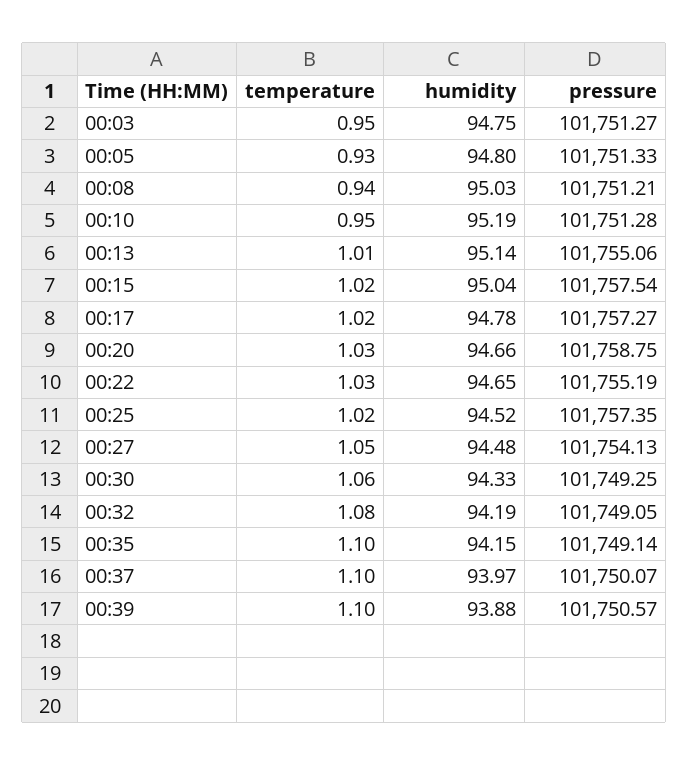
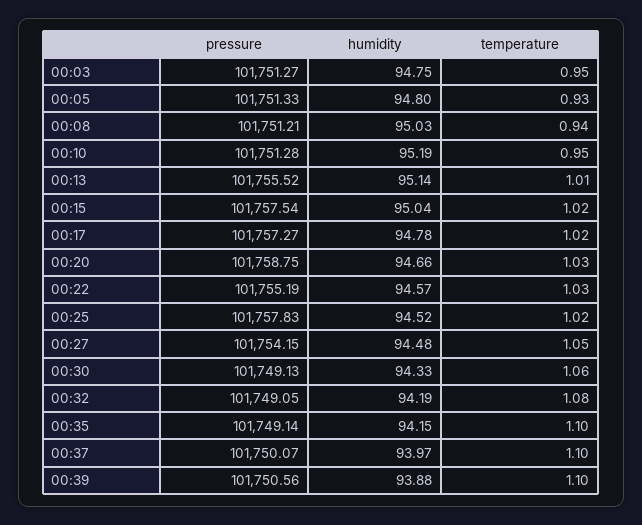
  {
    "temperature": {
      "00:03": 0.95,
      "00:05": 0.93,
      "00:08": 0.94,
      "00:10": 0.95,
      "00:13": 1.01,
      "00:15": 1.02,
      "00:17": 1.02,
      "00:20": 1.03,
      "00:22": 1.03,
      "00:25": 1.02,
      "00:27": 1.05,
      "00:30": 1.06,
      "00:32": 1.08,
      "00:35": 1.1,
      "00:37": 1.1,
      "00:39": 1.1
    },
    "humidity": {
      "00:03": 94.75,
      "00:05": 94.8,
      "00:08": 95.03,
      "00:10": 95.19,
      "00:13": 95.14,
      "00:15": 95.04,
      "00:17": 94.78,
      "00:20": 94.66,
-     "00:22": 94.65,
+     "00:22": 94.57,
      "00:25": 94.52,
      "00:27": 94.48,
      "00:30": 94.33,
      "00:32": 94.19,
      "00:35": 94.15,
      "00:37": 93.97,
      "00:39": 93.88
    },
    "pressure": {
      "00:03": 101751.27,
      "00:05": 101751.33,
      "00:08": 101751.21,
      "00:10": 101751.28,
-     "00:13": 101755.06,
+     "00:13": 101755.52,
      "00:15": 101757.54,
      "00:17": 101757.27,
      "00:20": 101758.75,
      "00:22": 101755.19,
-     "00:25": 101757.35,
+     "00:25": 101757.83,
-     "00:27": 101754.13,
+     "00:27": 101754.15,
-     "00:30": 101749.25,
+     "00:30": 101749.13,
      "00:32": 101749.05,
      "00:35": 101749.14,
      "00:37": 101750.07,
-     "00:39": 101750.57
+     "00:39": 101750.56
    }
  }

